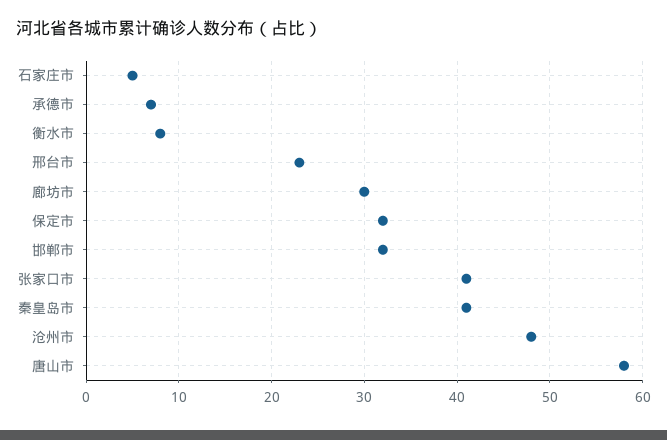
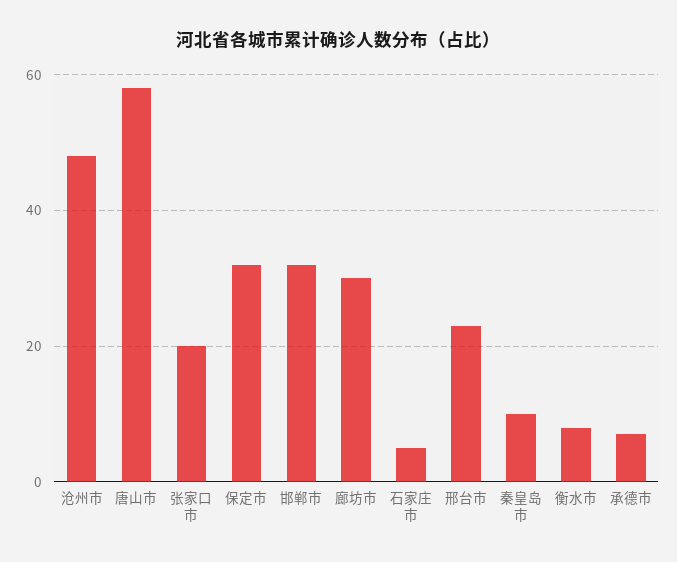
  {
    "石家庄市": 5,
    "承德市": 7,
    "衡水市": 8,
    "邢台市": 23,
    "廊坊市": 30,
    "保定市": 32,
    "邯郸市": 32,
-   "张家口市": 41,
+   "张家口市": 20,
-   "秦皇岛市": 41,
+   "秦皇岛市": 10,
    "沧州市": 48,
    "唐山市": 58
  }

